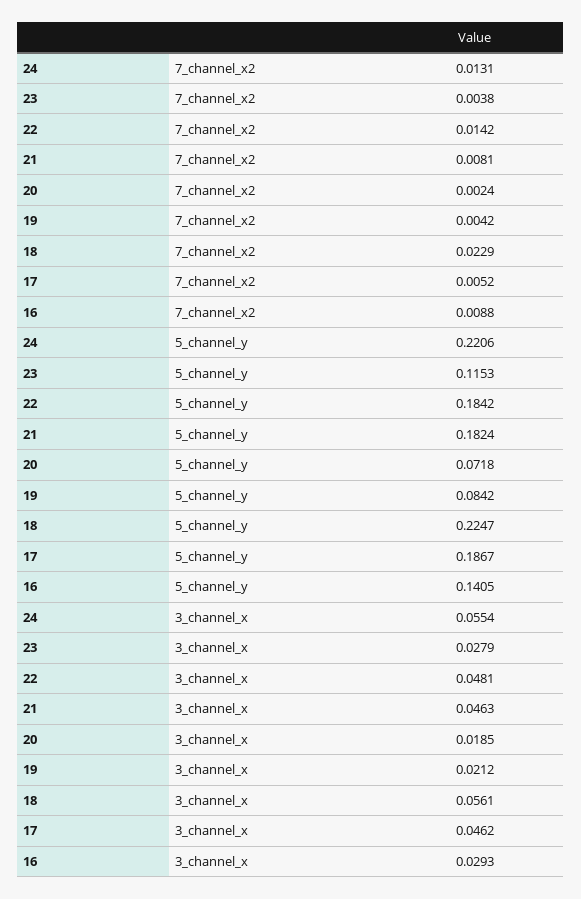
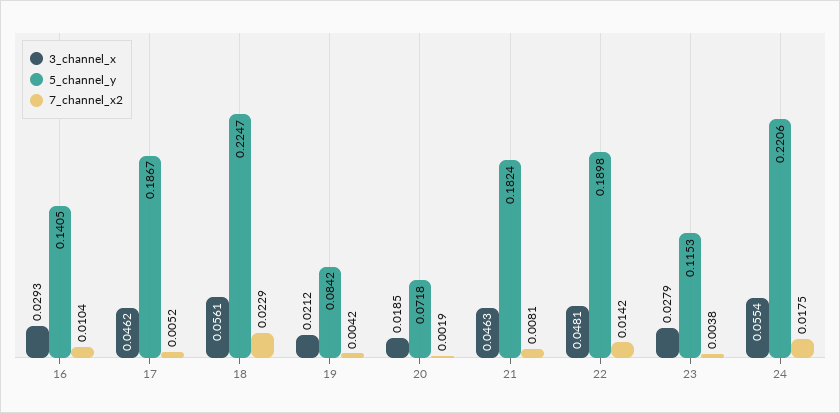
  {
    "7_channel_x2": {
-     "24": 0.0131,
+     "24": 0.0175,
      "23": 0.0038,
      "22": 0.0142,
      "21": 0.0081,
-     "20": 0.0024,
+     "20": 0.0019,
      "19": 0.0042,
      "18": 0.0229,
      "17": 0.0052,
-     "16": 0.0088
+     "16": 0.0104
    },
    "5_channel_y": {
      "24": 0.2206,
      "23": 0.1153,
-     "22": 0.1842,
+     "22": 0.1898,
      "21": 0.1824,
      "20": 0.0718,
      "19": 0.0842,
      "18": 0.2247,
      "17": 0.1867,
      "16": 0.1405
    },
    "3_channel_x": {
      "24": 0.0554,
      "23": 0.0279,
      "22": 0.0481,
      "21": 0.0463,
      "20": 0.0185,
      "19": 0.0212,
      "18": 0.0561,
      "17": 0.0462,
      "16": 0.0293
    }
  }

